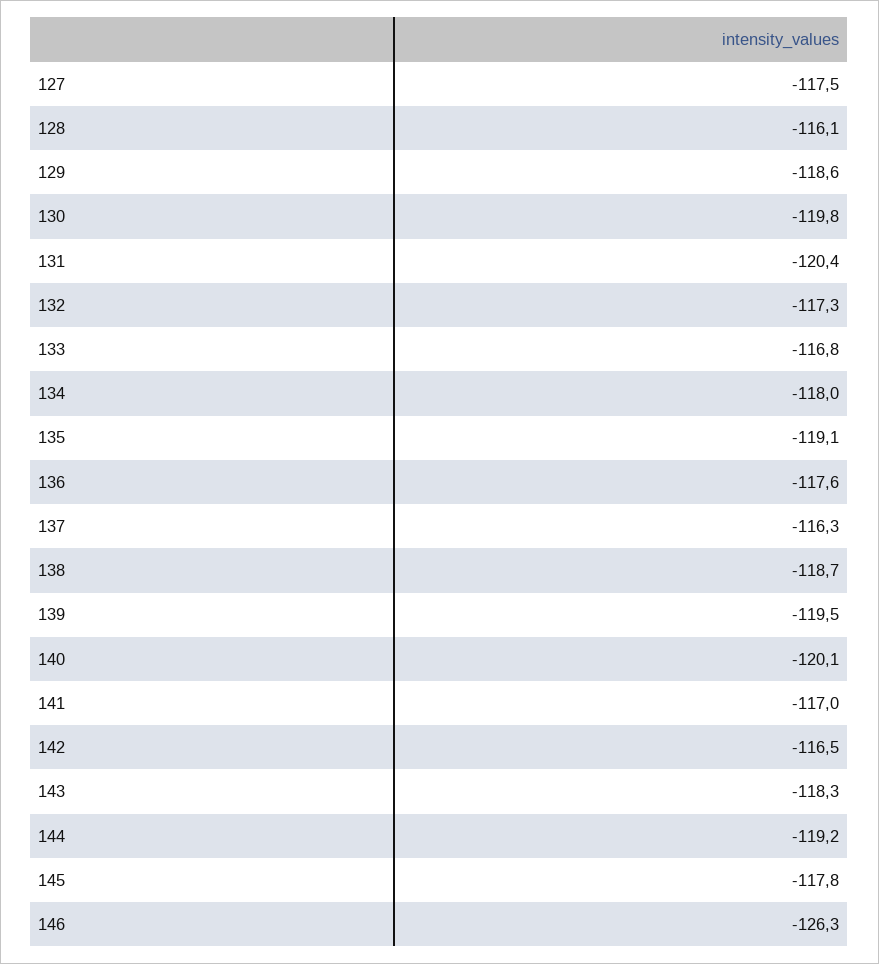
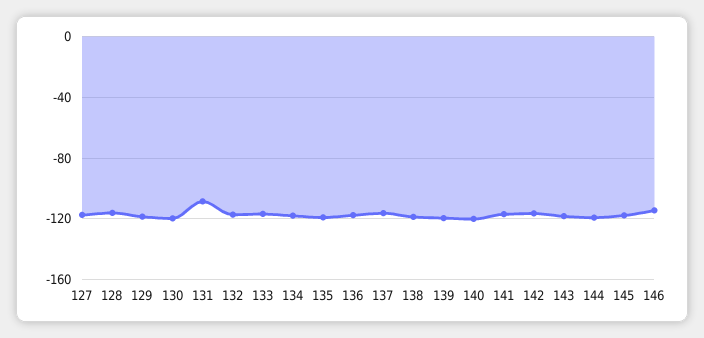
  {
    "127": -117.5,
    "128": -116.1,
    "129": -118.6,
    "130": -119.8,
-   "131": -120.4,
+   "131": -110,
    "132": -117.3,
    "133": -116.8,
    "134": -118,
    "135": -119.1,
    "136": -117.6,
    "137": -116.3,
    "138": -118.7,
    "139": -119.5,
    "140": -120.1,
    "141": -117,
    "142": -116.5,
    "143": -118.3,
    "144": -119.2,
    "145": -117.8,
-   "146": -126.3
+   "146": -115
  }

